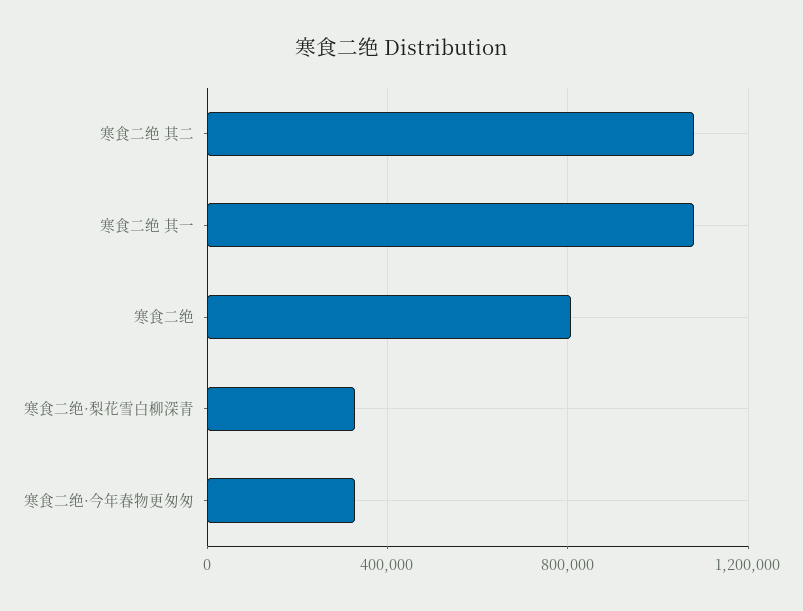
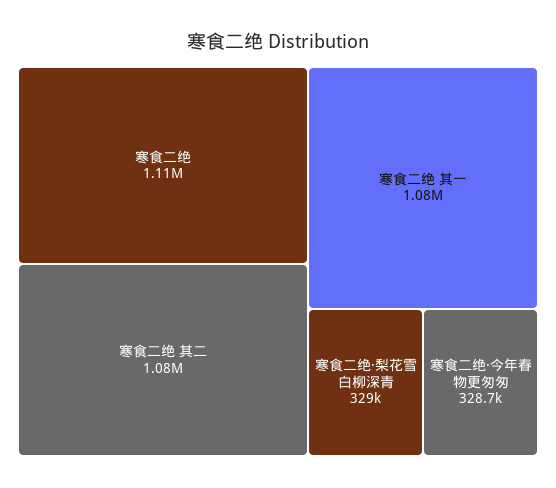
  {
    "寒食二绝 其二": 1080000,
    "寒食二绝 其一": 1080000,
-   "寒食二绝": 800000,
+   "寒食二绝": 1110000,
    "寒食二绝·梨花雪白柳深青": 329000,
    "寒食二绝·今年春物更匆匆": 328700
  }

